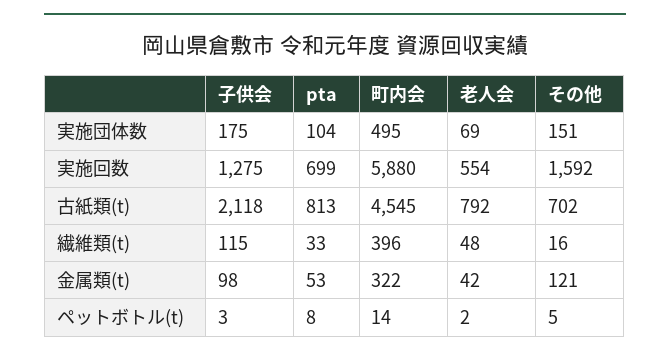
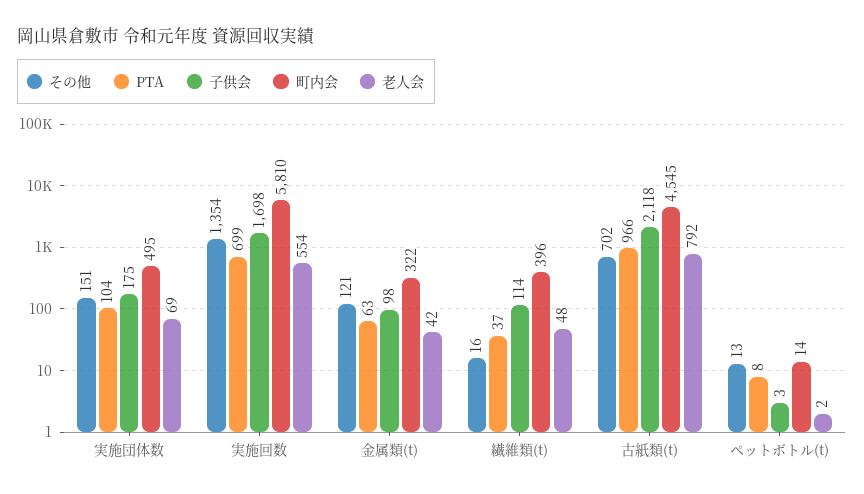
  {
    "子供会": {
      "実施団体数": 175,
-     "実施回数": 1275,
+     "実施回数": 1698,
      "古紙類(t)": 2118,
-     "繊維類(t)": 115,
+     "繊維類(t)": 114,
      "金属類(t)": 98,
      "ペットボトル(t)": 3
    },
    "pta": {
      "実施団体数": 104,
      "実施回数": 699,
-     "古紙類(t)": 813,
+     "古紙類(t)": 966,
-     "繊維類(t)": 33,
+     "繊維類(t)": 37,
-     "金属類(t)": 53,
+     "金属類(t)": 63,
      "ペットボトル(t)": 8
    },
    "町内会": {
      "実施団体数": 495,
-     "実施回数": 5880,
+     "実施回数": 5810,
      "古紙類(t)": 4545,
      "繊維類(t)": 396,
      "金属類(t)": 322,
      "ペットボトル(t)": 14
    },
    "老人会": {
      "実施団体数": 69,
      "実施回数": 554,
      "古紙類(t)": 792,
      "繊維類(t)": 48,
      "金属類(t)": 42,
      "ペットボトル(t)": 2
    },
    "その他": {
      "実施団体数": 151,
-     "実施回数": 1592,
+     "実施回数": 1354,
      "古紙類(t)": 702,
      "繊維類(t)": 16,
      "金属類(t)": 121,
-     "ペットボトル(t)": 5
+     "ペットボトル(t)": 13
    }
  }

